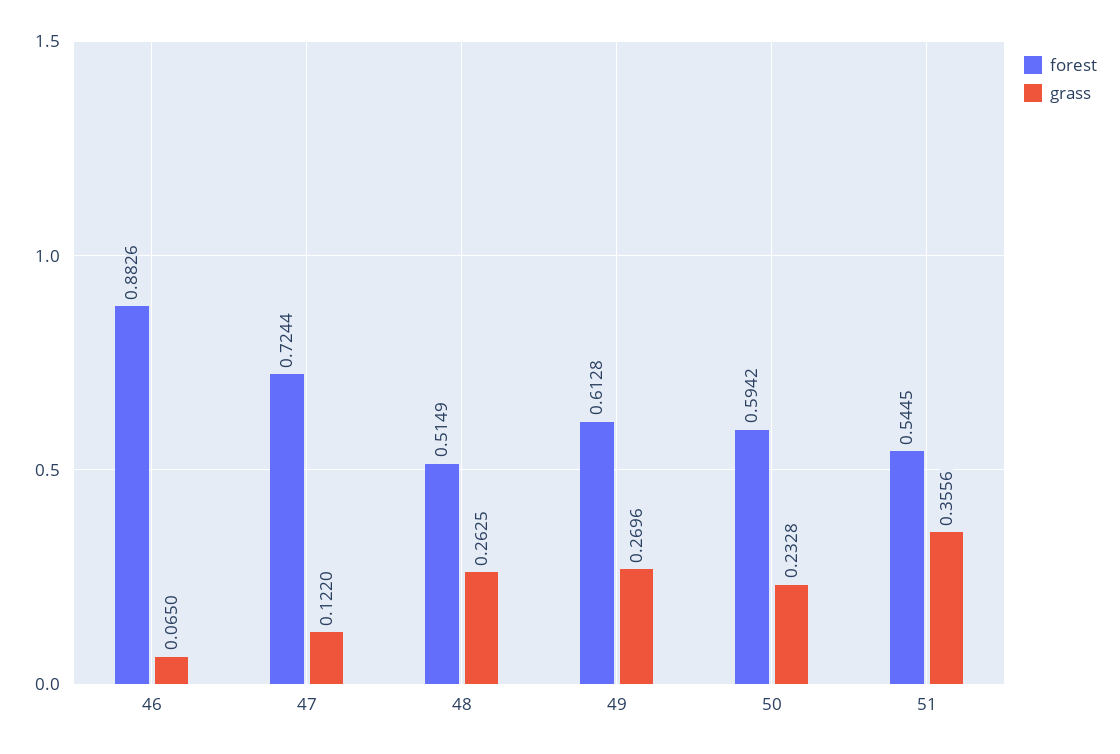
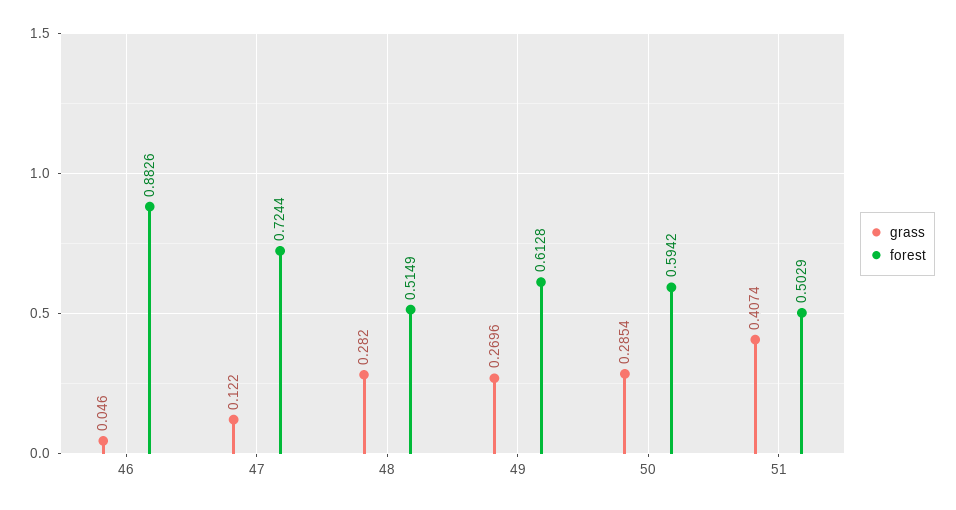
  {
    "forest": {
      "46": 0.8826,
      "47": 0.7244,
      "48": 0.5149,
      "49": 0.6128,
      "50": 0.5942,
-     "51": 0.5445
+     "51": 0.5029
    },
    "grass": {
-     "46": 0.065,
+     "46": 0.046,
      "47": 0.122,
-     "48": 0.2625,
+     "48": 0.282,
      "49": 0.2696,
-     "50": 0.2328,
+     "50": 0.2854,
-     "51": 0.3556
+     "51": 0.4074
    }
  }

